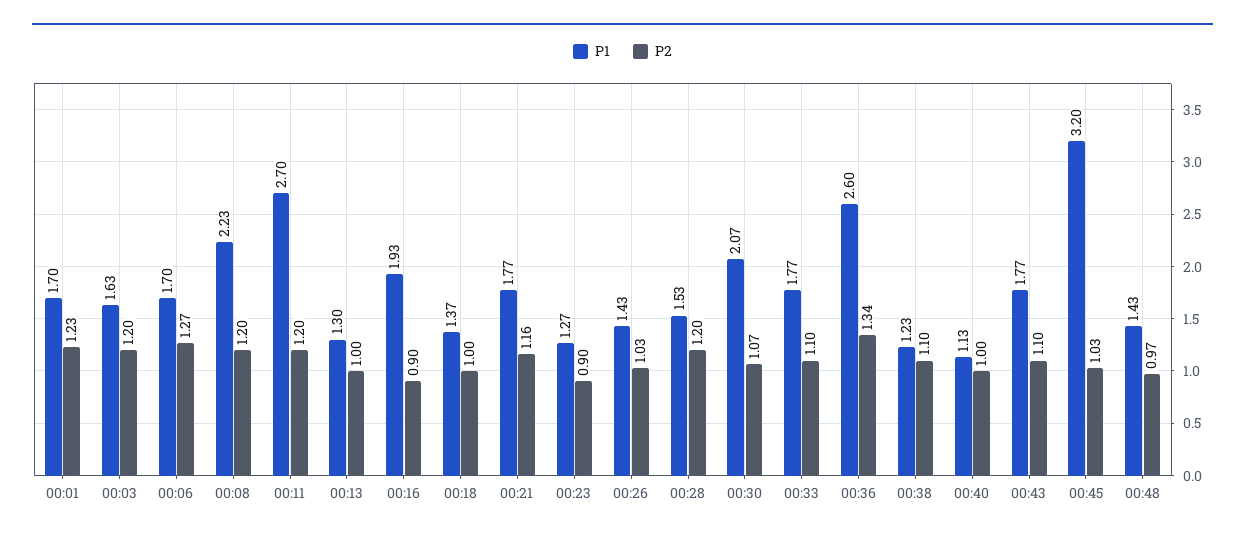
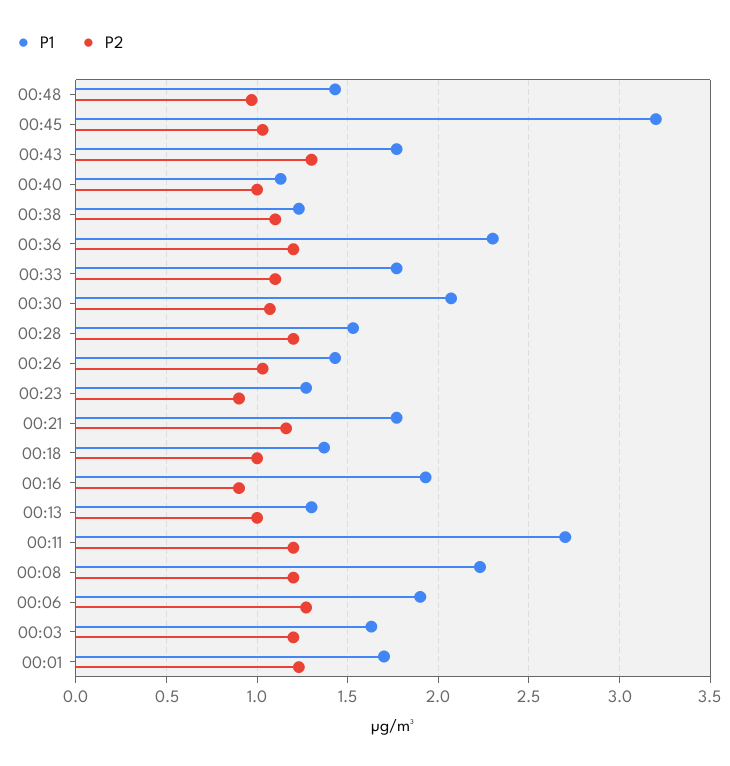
  {
    "P1": {
      "00:01": 1.7,
      "00:03": 1.63,
-     "00:06": 1.7,
+     "00:06": 1.9,
      "00:08": 2.23,
      "00:11": 2.7,
      "00:13": 1.3,
      "00:16": 1.93,
      "00:18": 1.37,
      "00:21": 1.77,
      "00:23": 1.27,
      "00:26": 1.43,
      "00:28": 1.53,
      "00:30": 2.07,
      "00:33": 1.77,
-     "00:36": 2.6,
+     "00:36": 2.3,
      "00:38": 1.23,
      "00:40": 1.13,
      "00:43": 1.77,
      "00:45": 3.2,
      "00:48": 1.43
    },
    "P2": {
      "00:01": 1.23,
      "00:03": 1.2,
      "00:06": 1.27,
      "00:08": 1.2,
      "00:11": 1.2,
      "00:13": 1,
      "00:16": 0.9,
      "00:18": 1,
      "00:21": 1.16,
      "00:23": 0.9,
      "00:26": 1.03,
      "00:28": 1.2,
      "00:30": 1.07,
      "00:33": 1.1,
-     "00:36": 1.34,
+     "00:36": 1.2,
      "00:38": 1.1,
      "00:40": 1,
-     "00:43": 1.1,
+     "00:43": 1.3,
      "00:45": 1.03,
      "00:48": 0.97
    }
  }

